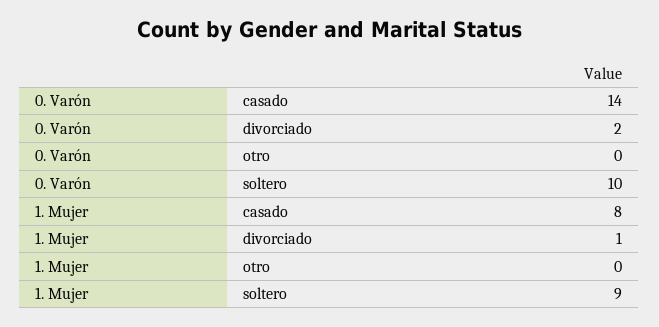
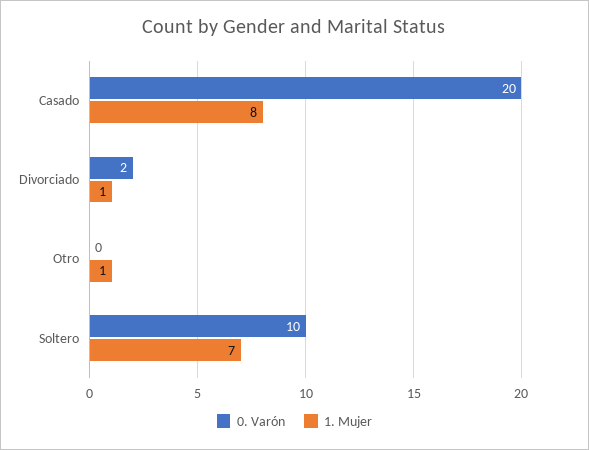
  {
    "0. Varón": {
-     "casado": 14,
+     "casado": 20,
      "divorciado": 2,
      "otro": 0,
      "soltero": 10
    },
    "1. Mujer": {
      "casado": 8,
      "divorciado": 1,
-     "otro": 0,
+     "otro": 1,
-     "soltero": 9
+     "soltero": 7
    }
  }

